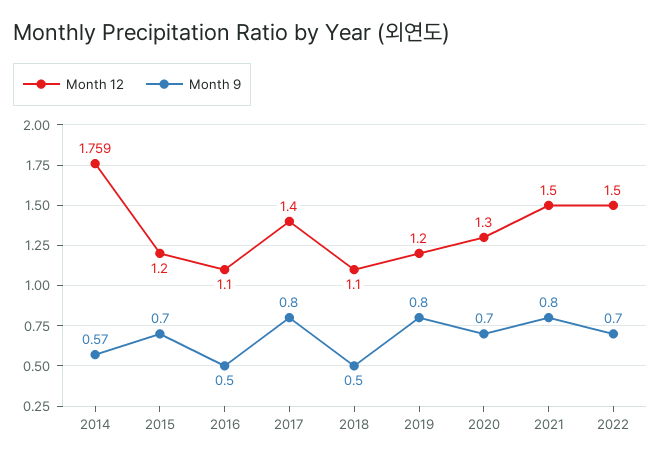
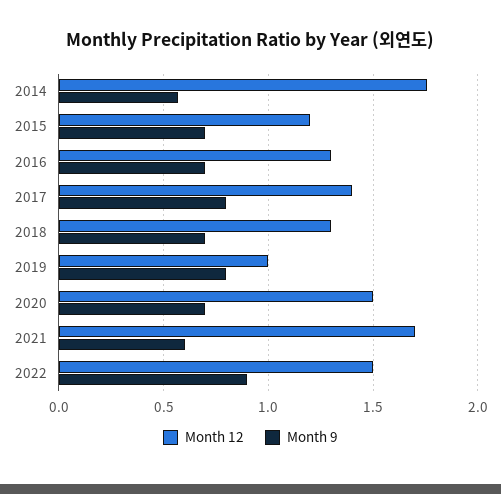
  {
    "Month 12": {
      "2014": 1.759,
      "2015": 1.2,
-     "2016": 1.1,
+     "2016": 1.3,
      "2017": 1.4,
-     "2018": 1.1,
+     "2018": 1.3,
-     "2019": 1.2,
+     "2019": 1,
-     "2020": 1.3,
+     "2020": 1.5,
-     "2021": 1.5,
+     "2021": 1.7,
      "2022": 1.5
    },
    "Month 9": {
      "2014": 0.57,
      "2015": 0.7,
-     "2016": 0.5,
+     "2016": 0.7,
      "2017": 0.8,
-     "2018": 0.5,
+     "2018": 0.7,
      "2019": 0.8,
      "2020": 0.7,
-     "2021": 0.8,
+     "2021": 0.6,
-     "2022": 0.7
+     "2022": 0.9
    }
  }

